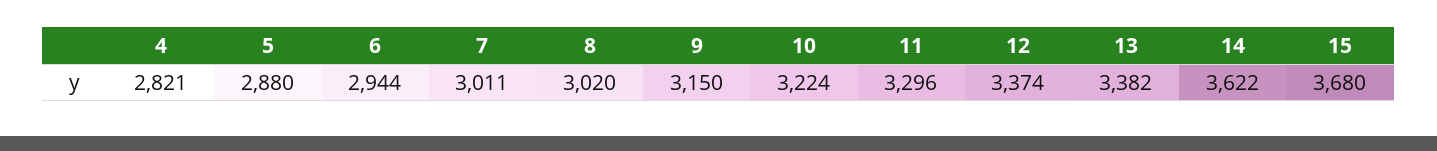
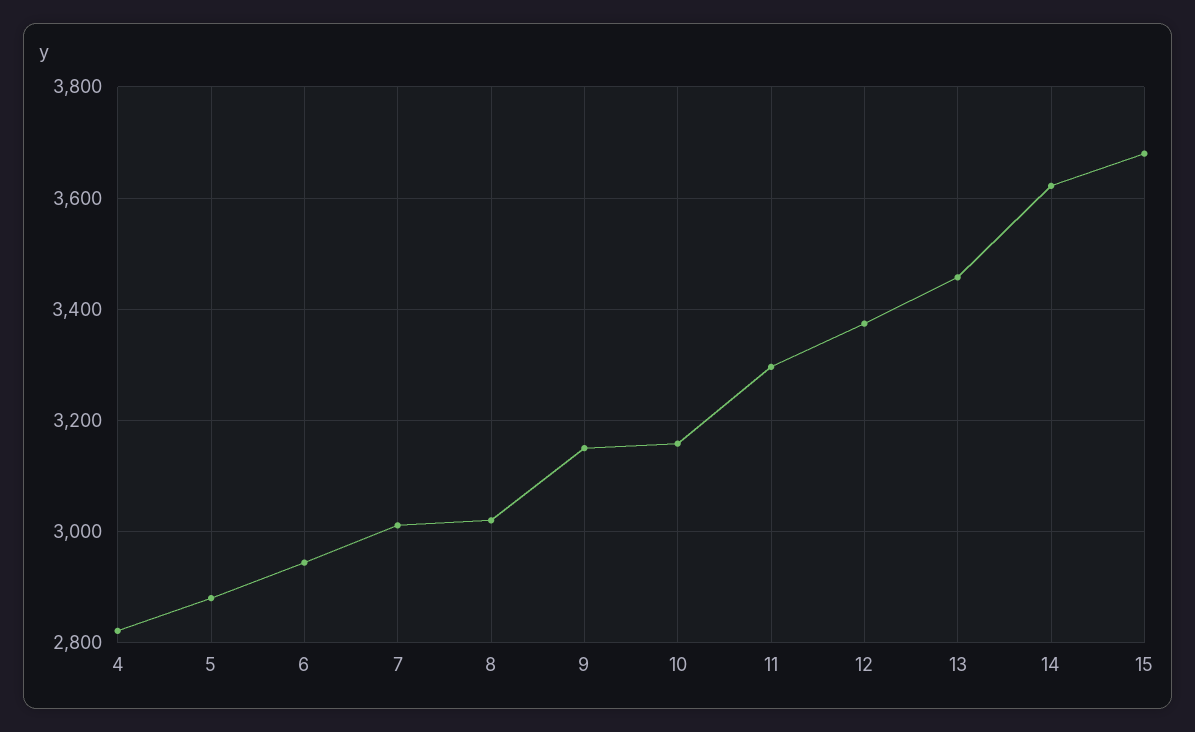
  {
    "4": 2821,
    "5": 2880,
    "6": 2944,
    "7": 3011,
    "8": 3020,
    "9": 3150,
-   "10": 3224,
+   "10": 3160,
    "11": 3296,
    "12": 3374,
-   "13": 3382,
+   "13": 3460,
    "14": 3622,
    "15": 3680
  }

